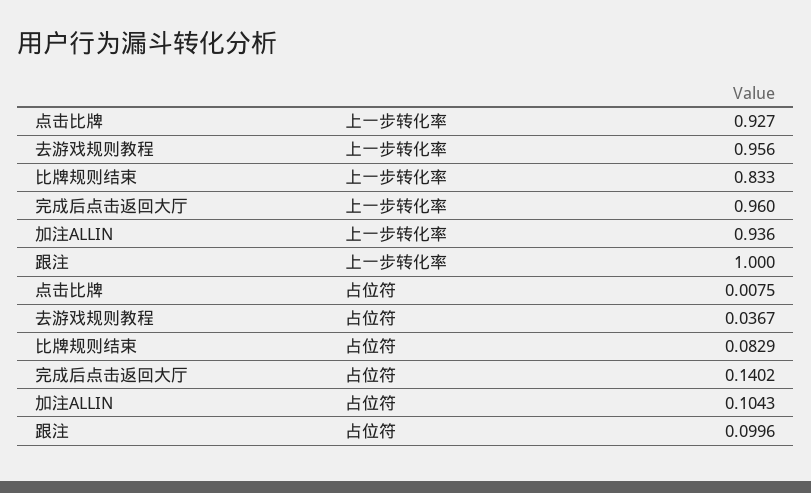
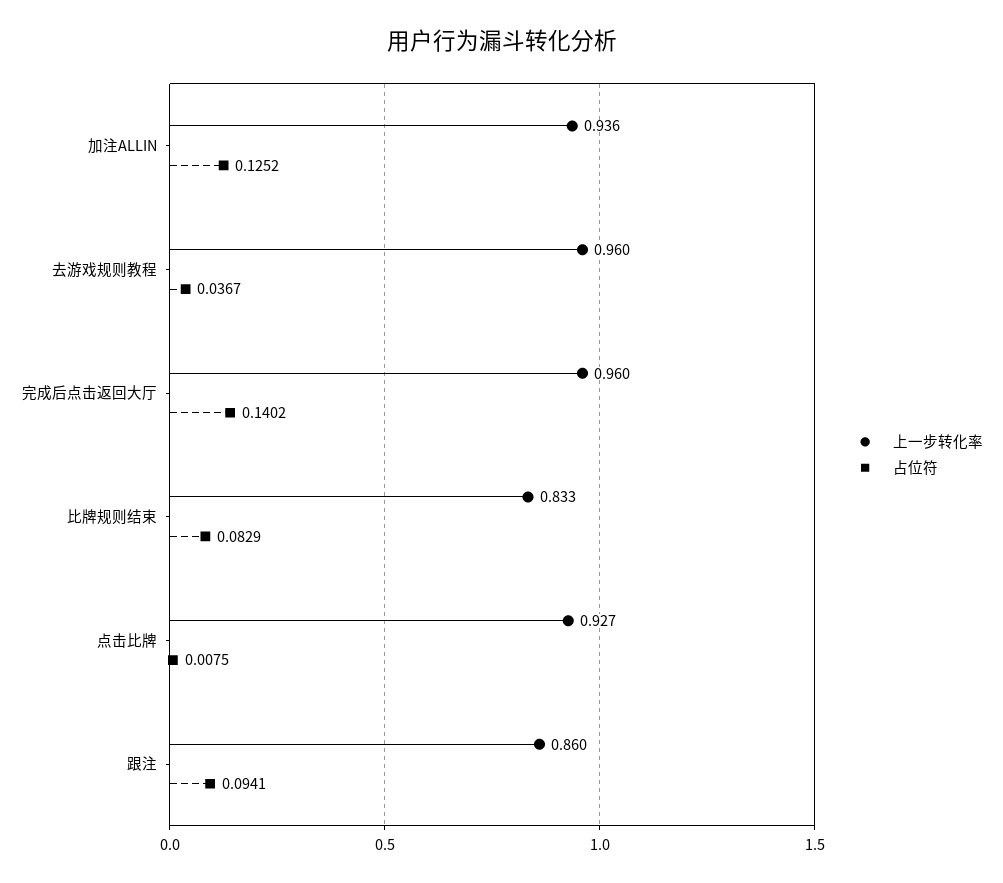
  {
    "上一步转化率": {
      "点击比牌": 0.927,
-     "去游戏规则教程": 0.956,
+     "去游戏规则教程": 0.96,
      "比牌规则结束": 0.833,
      "完成后点击返回大厅": 0.96,
      "加注ALLIN": 0.936,
-     "跟注": 1
+     "跟注": 0.86
    },
    "占位符": {
      "点击比牌": 0.0075,
      "去游戏规则教程": 0.0367,
      "比牌规则结束": 0.0829,
      "完成后点击返回大厅": 0.1402,
-     "加注ALLIN": 0.1043,
+     "加注ALLIN": 0.1252,
-     "跟注": 0.0996
+     "跟注": 0.0941
    }
  }

